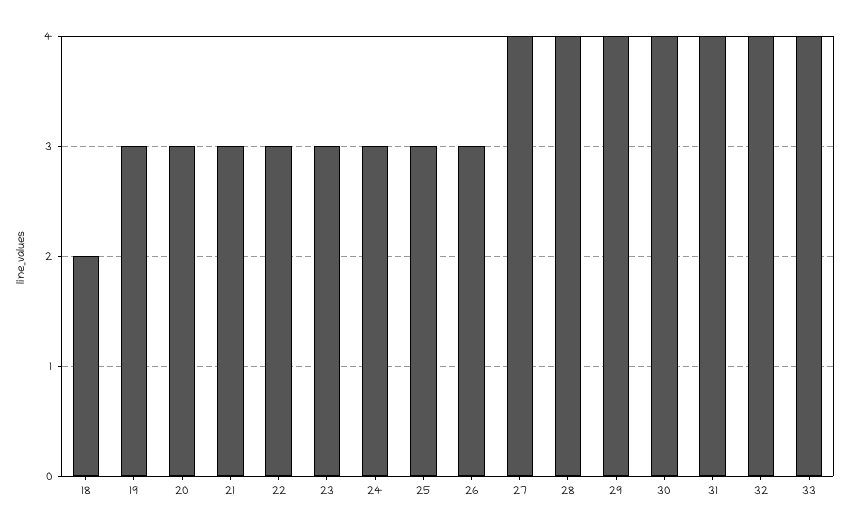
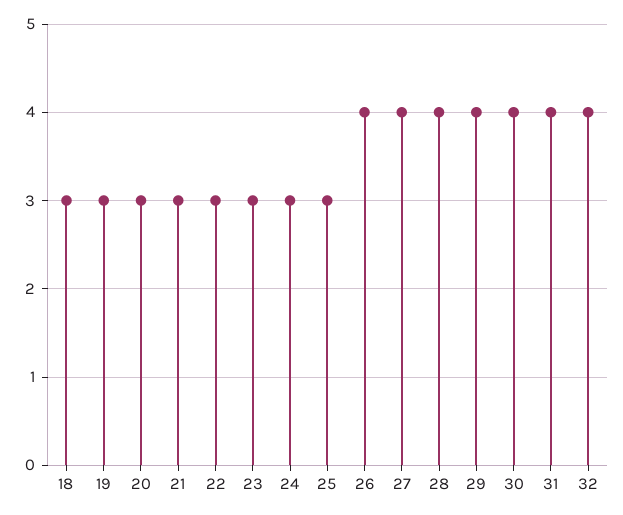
  {
-   "18": 2,
+   "18": 3,
    "19": 3,
    "20": 3,
    "21": 3,
    "22": 3,
    "23": 3,
    "24": 3,
    "25": 3,
-   "26": 3,
+   "26": 4,
    "27": 4,
    "28": 4,
    "29": 4,
    "30": 4,
    "31": 4,
-   "32": 4,
+   "32": 4
-   "33": 4
  }

